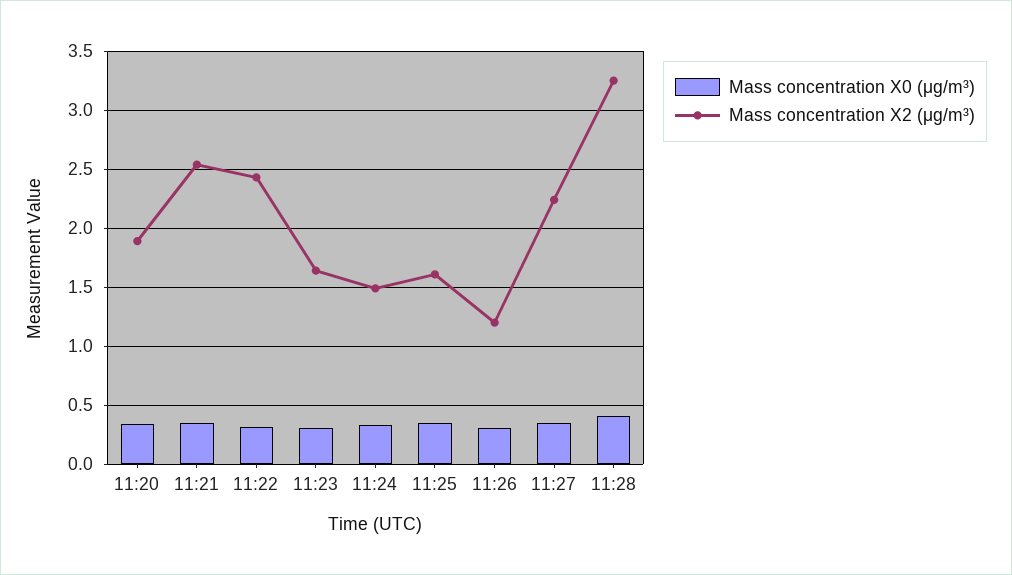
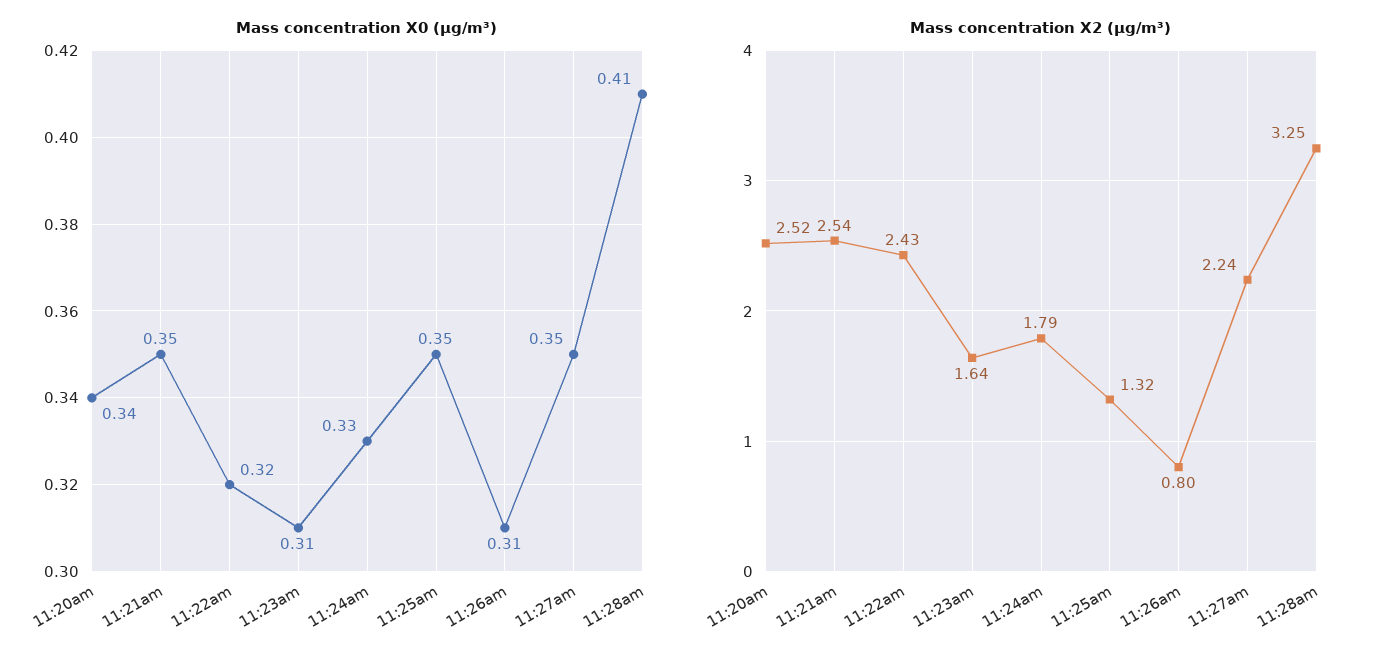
  {
    "Mass concentration X0 (μg/m³)": {
      "11:20": 0.34,
      "11:21": 0.35,
      "11:22": 0.32,
      "11:23": 0.31,
      "11:24": 0.33,
      "11:25": 0.35,
      "11:26": 0.31,
      "11:27": 0.35,
      "11:28": 0.41
    },
    "Mass concentration X2 (μg/m³)": {
-     "11:20": 1.9,
+     "11:20": 2.52,
      "11:21": 2.54,
      "11:22": 2.43,
      "11:23": 1.64,
-     "11:24": 1.5,
+     "11:24": 1.79,
-     "11:25": 1.6,
+     "11:25": 1.32,
-     "11:26": 1.2,
+     "11:26": 0.8,
      "11:27": 2.24,
      "11:28": 3.25
    }
  }

